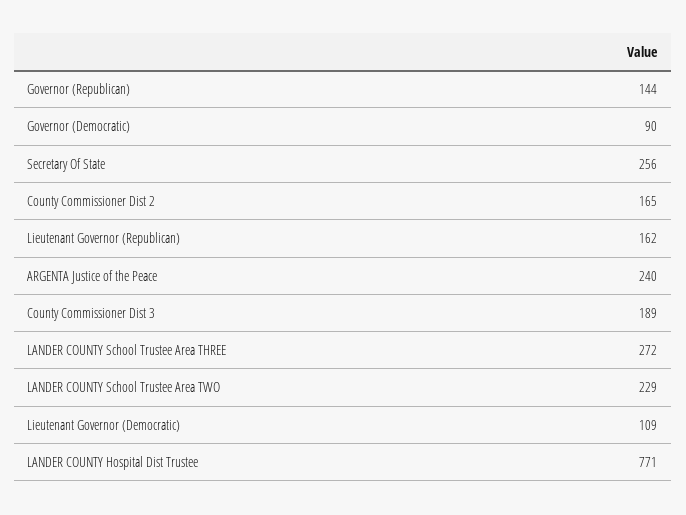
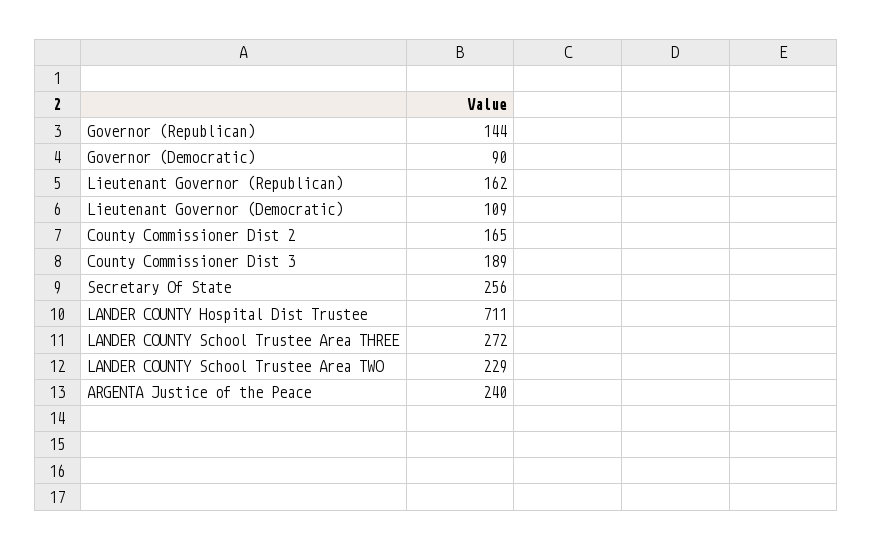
  {
    "Governor (Republican)": 144,
    "Governor (Democratic)": 90,
    "Secretary Of State": 256,
    "County Commissioner Dist 2": 165,
    "Lieutenant Governor (Republican)": 162,
    "ARGENTA Justice of the Peace": 240,
    "County Commissioner Dist 3": 189,
    "LANDER COUNTY School Trustee Area THREE": 272,
    "LANDER COUNTY School Trustee Area TWO": 229,
    "Lieutenant Governor (Democratic)": 109,
-   "LANDER COUNTY Hospital Dist Trustee": 771
+   "LANDER COUNTY Hospital Dist Trustee": 711
  }

